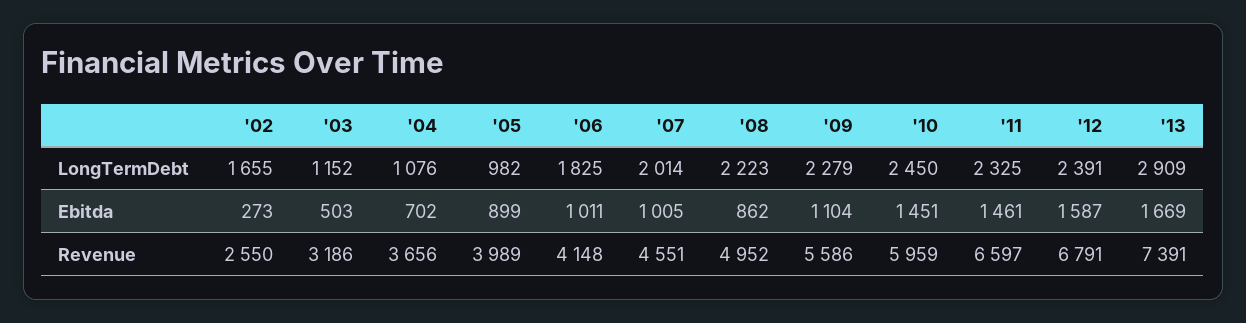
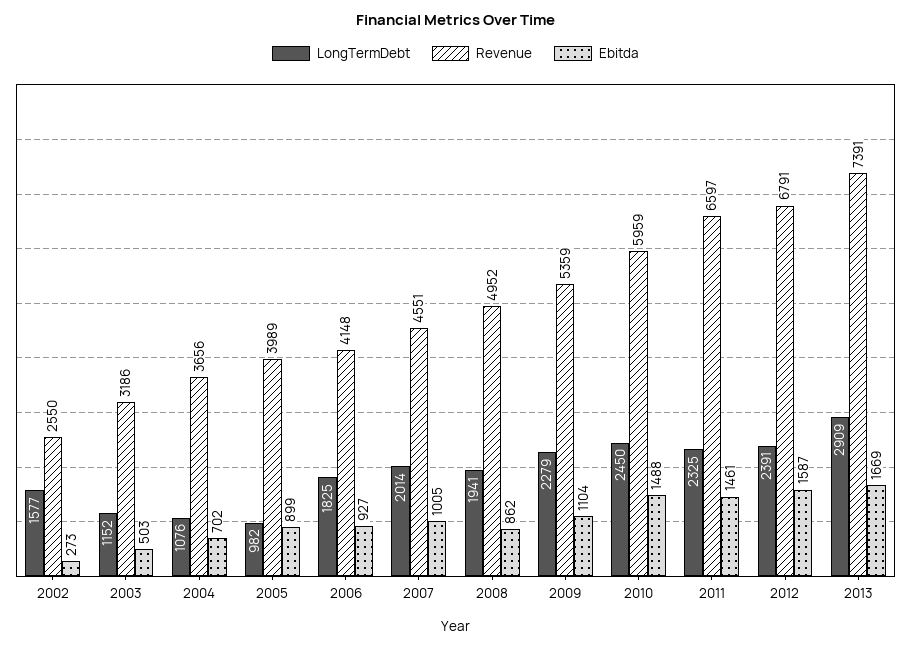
  {
    "LongTermDebt": {
-     "'02": 1655,
+     "'02": 1577,
      "'03": 1152,
      "'04": 1076,
      "'05": 982,
      "'06": 1825,
      "'07": 2014,
-     "'08": 2223,
+     "'08": 1941,
      "'09": 2279,
      "'10": 2450,
      "'11": 2325,
      "'12": 2391,
      "'13": 2909
    },
    "Ebitda": {
      "'02": 273,
      "'03": 503,
      "'04": 702,
      "'05": 899,
-     "'06": 1011,
+     "'06": 927,
      "'07": 1005,
      "'08": 862,
      "'09": 1104,
-     "'10": 1451,
+     "'10": 1488,
      "'11": 1461,
      "'12": 1587,
      "'13": 1669
    },
    "Revenue": {
      "'02": 2550,
      "'03": 3186,
      "'04": 3656,
      "'05": 3989,
      "'06": 4148,
      "'07": 4551,
      "'08": 4952,
-     "'09": 5586,
+     "'09": 5359,
      "'10": 5959,
      "'11": 6597,
      "'12": 6791,
      "'13": 7391
    }
  }

